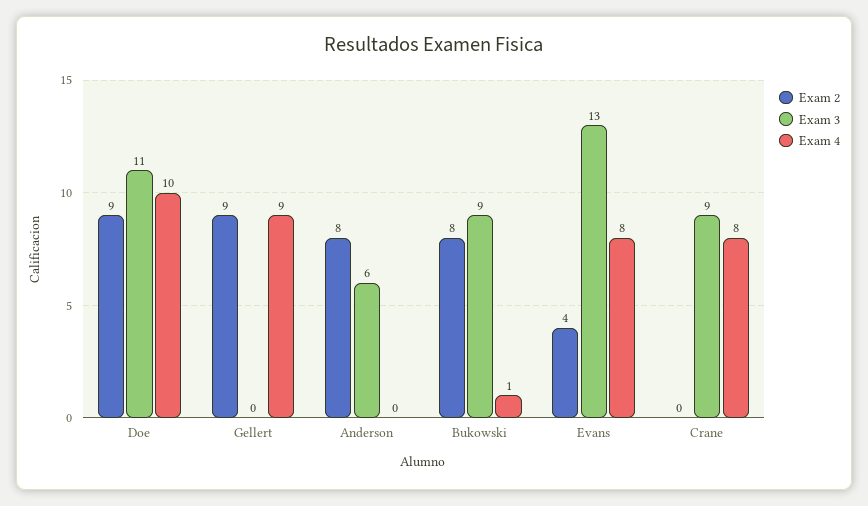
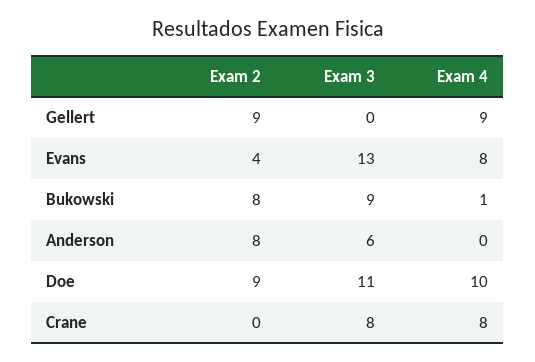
  {
    "Exam 2": {
      "Doe": 9,
      "Gellert": 9,
      "Anderson": 8,
      "Bukowski": 8,
      "Evans": 4,
      "Crane": 0
    },
    "Exam 3": {
      "Doe": 11,
      "Gellert": 0,
      "Anderson": 6,
      "Bukowski": 9,
      "Evans": 13,
-     "Crane": 9
+     "Crane": 8
    },
    "Exam 4": {
      "Doe": 10,
      "Gellert": 9,
      "Anderson": 0,
      "Bukowski": 1,
      "Evans": 8,
      "Crane": 8
    }
  }

